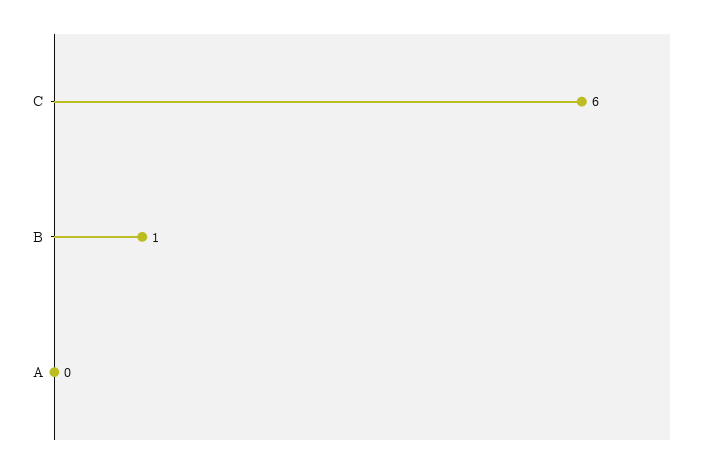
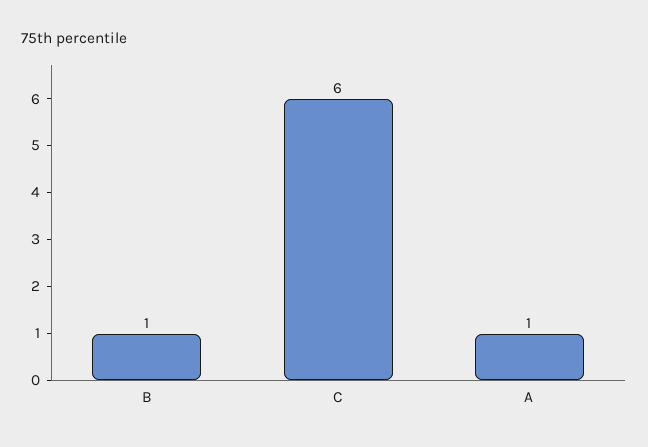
  {
    "C": 6,
    "B": 1,
-   "A": 0
+   "A": 1
  }

